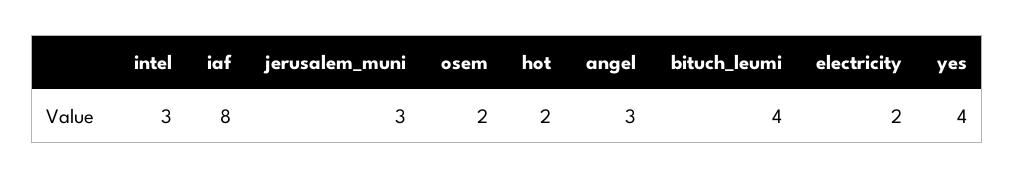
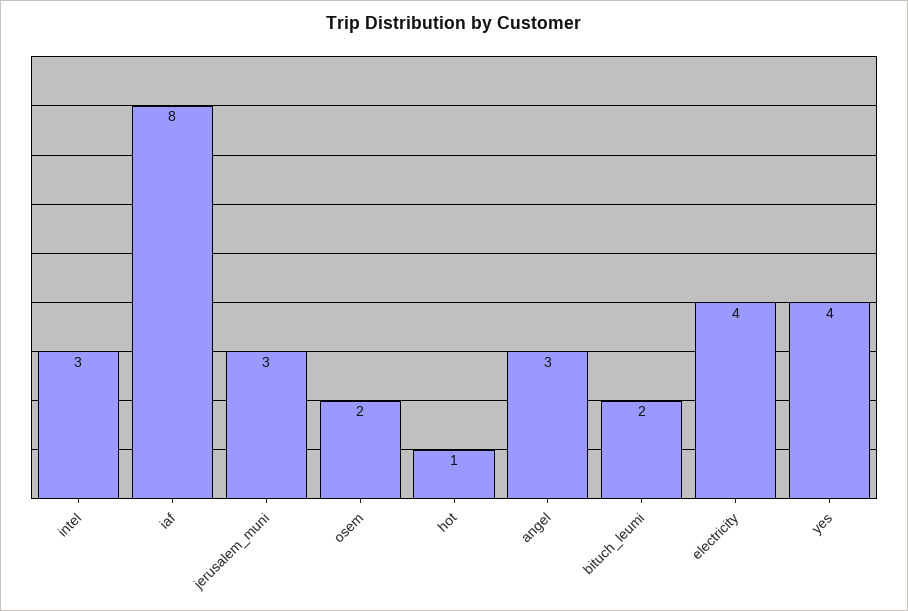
  {
    "intel": 3,
    "iaf": 8,
    "jerusalem_muni": 3,
    "osem": 2,
-   "hot": 2,
+   "hot": 1,
    "angel": 3,
-   "bituch_leumi": 4,
+   "bituch_leumi": 2,
-   "electricity": 2,
+   "electricity": 4,
    "yes": 4
  }

